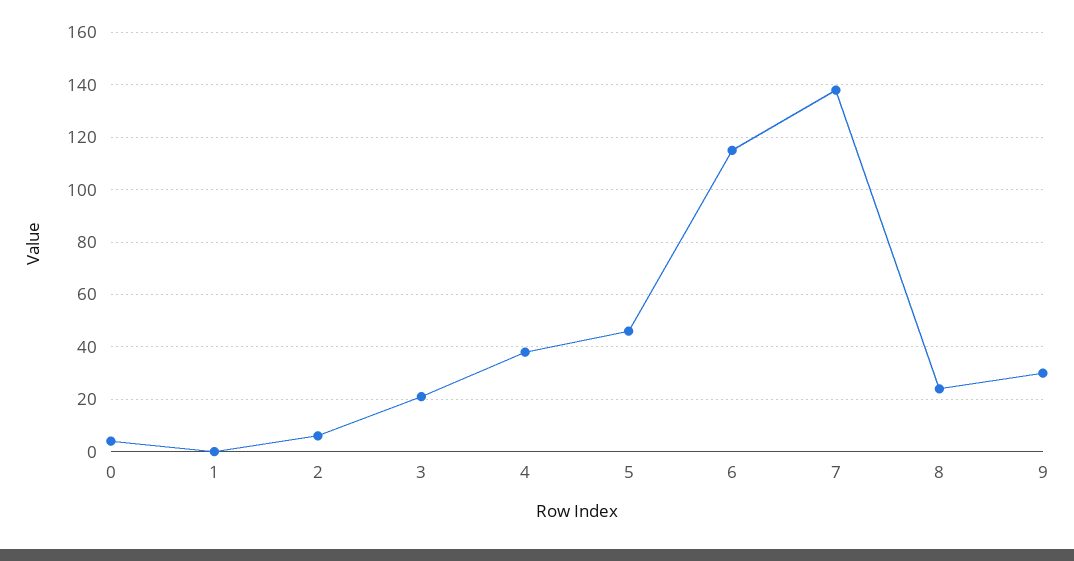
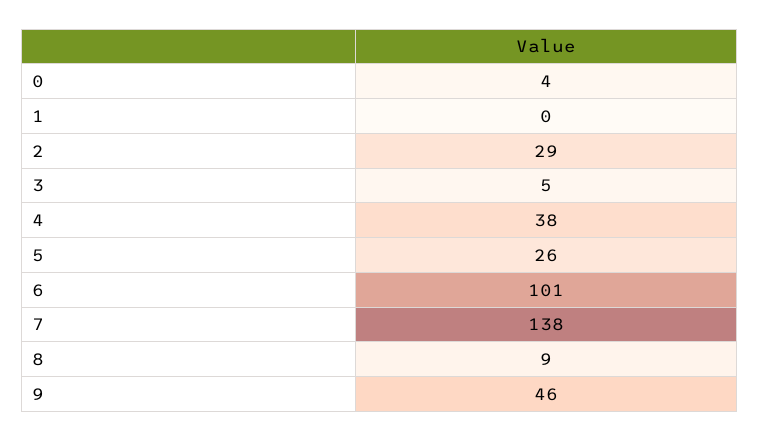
  {
    "0": 4,
    "1": 0,
-   "2": 5,
+   "2": 29,
-   "3": 20,
+   "3": 5,
    "4": 38,
-   "5": 45,
+   "5": 26,
-   "6": 115,
+   "6": 101,
    "7": 138,
-   "8": 25,
+   "8": 9,
-   "9": 30
+   "9": 46
  }

